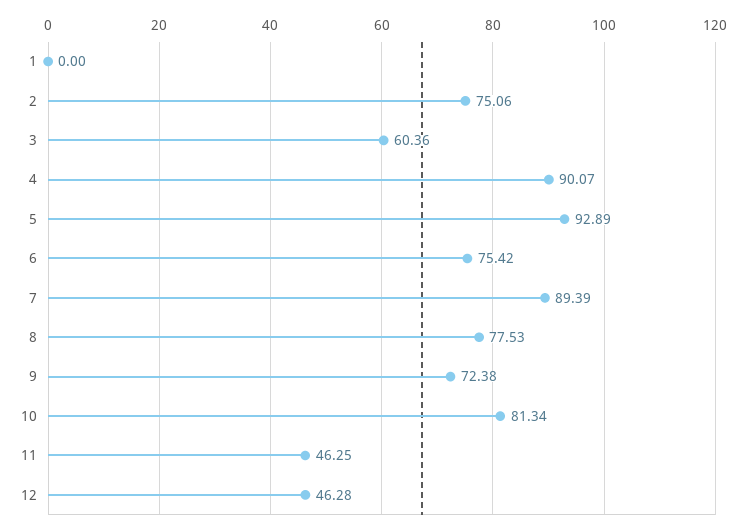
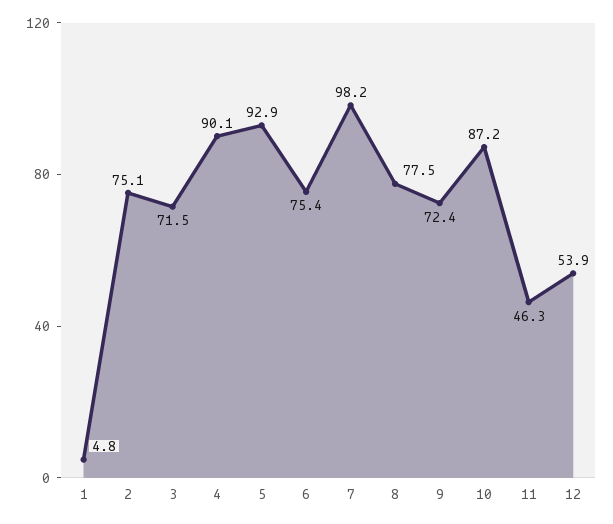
  {
-   "1": 0,
+   "1": 4.8,
    "2": 75.06,
-   "3": 60.36,
+   "3": 71.5,
    "4": 90.07,
    "5": 92.89,
    "6": 75.42,
-   "7": 89.39,
+   "7": 98.2,
    "8": 77.53,
    "9": 72.38,
-   "10": 81.34,
+   "10": 87.2,
    "11": 46.25,
-   "12": 46.28
+   "12": 53.9
  }

